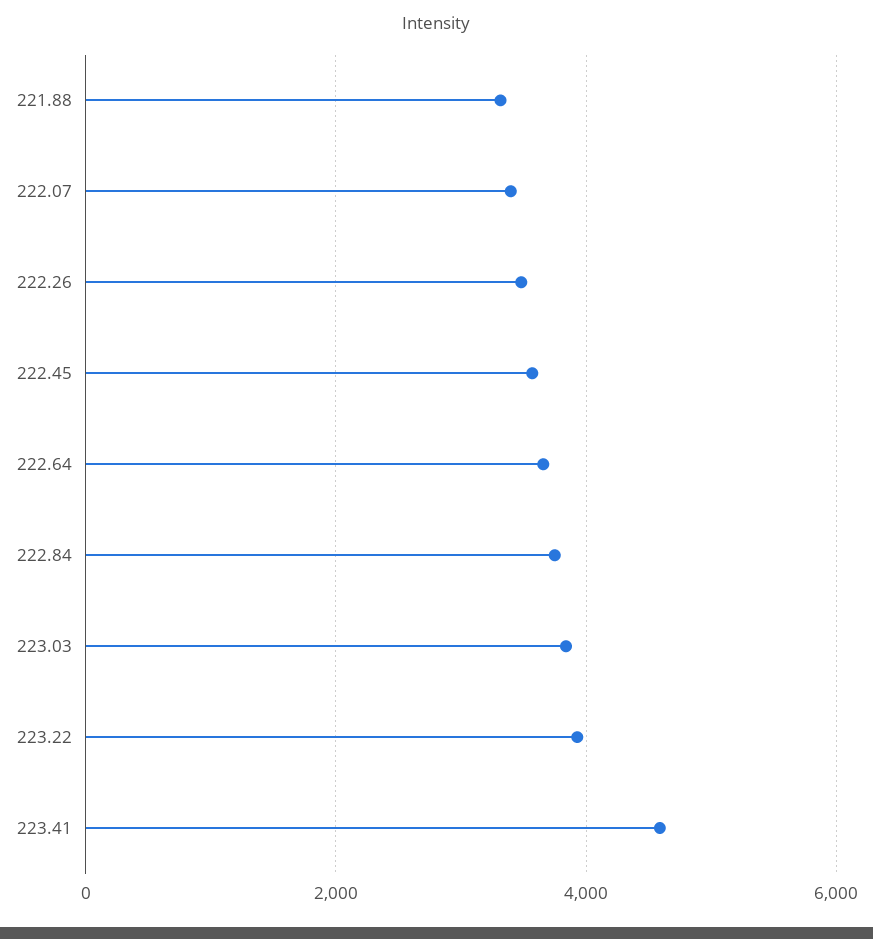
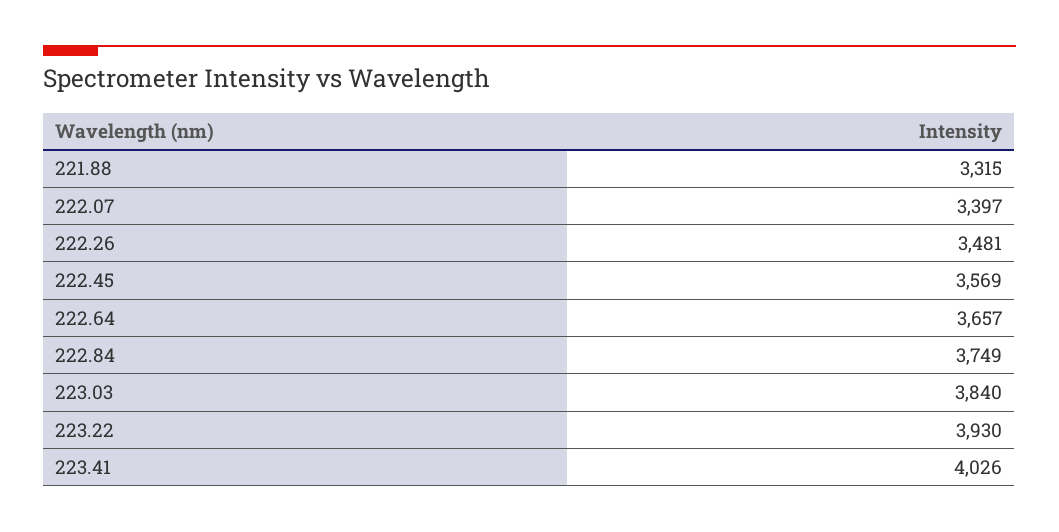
  {
    "221.88": 3315,
    "222.07": 3397,
    "222.26": 3481,
    "222.45": 3569,
    "222.64": 3657,
    "222.84": 3749,
    "223.03": 3840,
    "223.22": 3930,
-   "223.41": 4600
+   "223.41": 4026
  }

